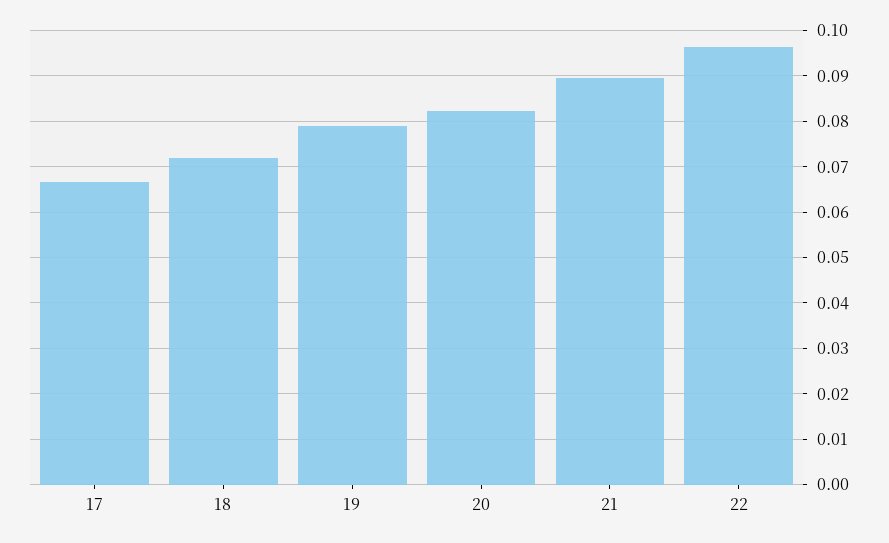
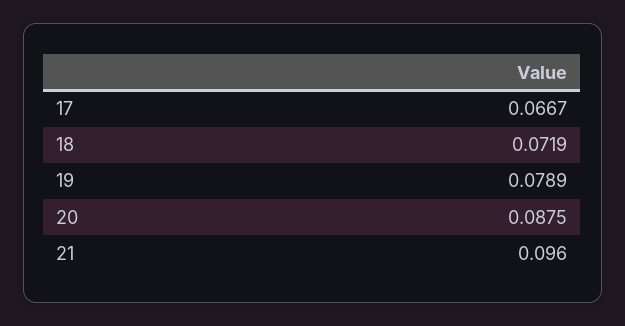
  {
    "17": 0.0667,
    "18": 0.0719,
    "19": 0.0789,
-   "20": 0.082,
+   "20": 0.0875,
-   "21": 0.09,
+   "21": 0.096
-   "22": 0.096
  }

